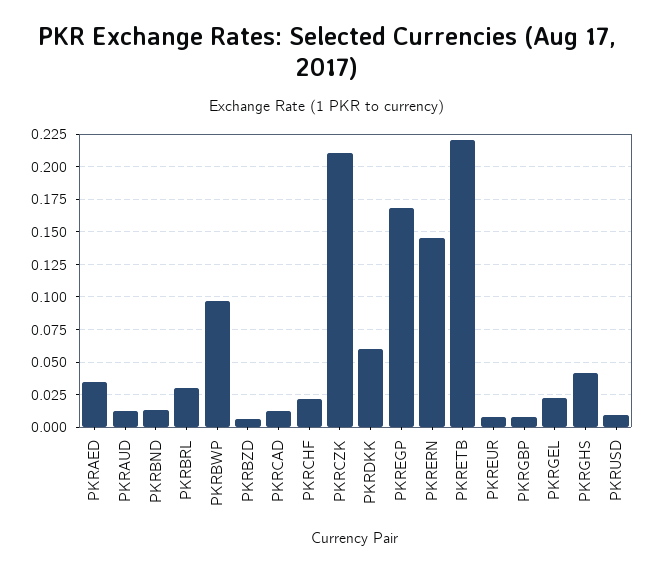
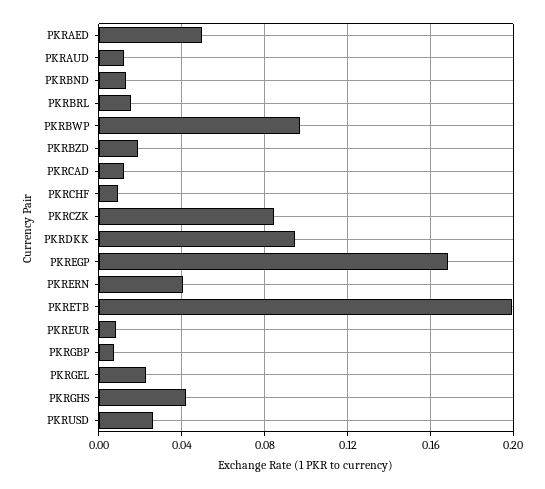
  {
-   "PKRAED": 0.035,
+   "PKRAED": 0.05,
    "PKRAUD": 0.01,
    "PKRBND": 0.015,
-   "PKRBRL": 0.03,
+   "PKRBRL": 0.015,
    "PKRBWP": 0.095,
-   "PKRBZD": 0.005,
+   "PKRBZD": 0.02,
    "PKRCAD": 0.01,
-   "PKRCHF": 0.02,
+   "PKRCHF": 0.01,
-   "PKRCZK": 0.21,
+   "PKRCZK": 0.085,
-   "PKRDKK": 0.06,
+   "PKRDKK": 0.095,
    "PKREGP": 0.17,
-   "PKRERN": 0.145,
+   "PKRERN": 0.04,
-   "PKRETB": 0.22,
+   "PKRETB": 0.2,
    "PKREUR": 0.01,
    "PKRGBP": 0.005,
    "PKRGEL": 0.025,
    "PKRGHS": 0.04,
-   "PKRUSD": 0.01
+   "PKRUSD": 0.025
  }

